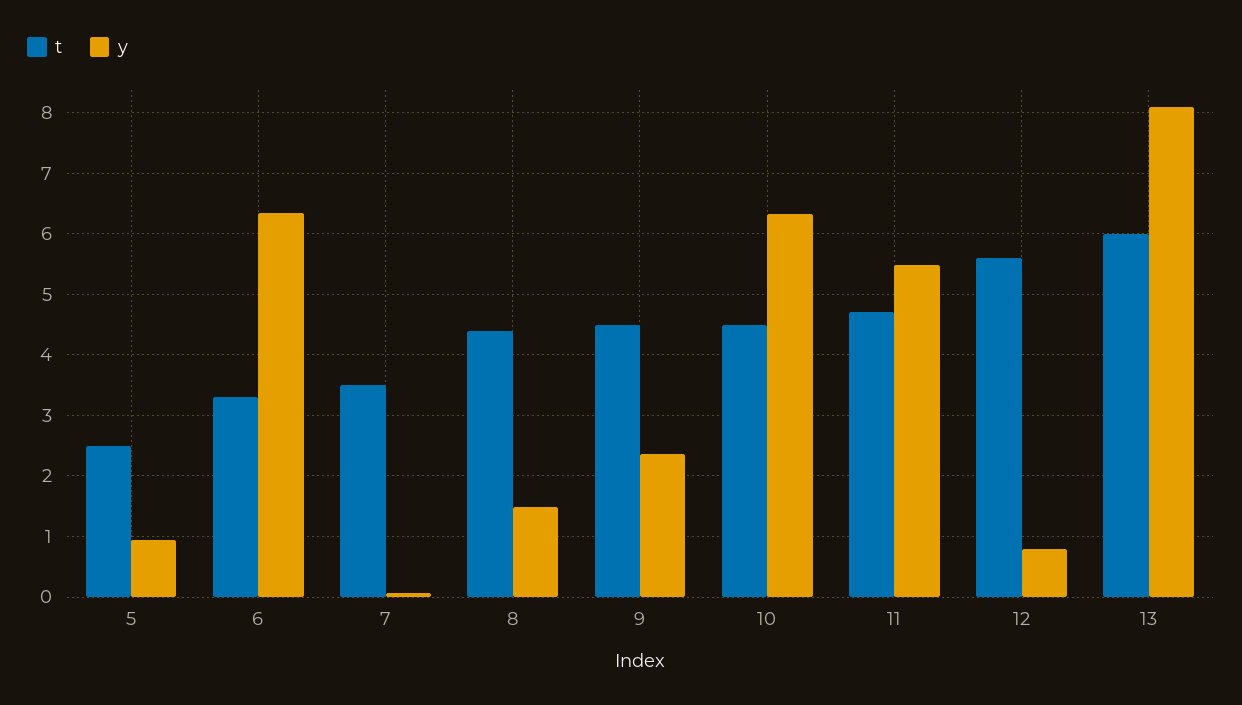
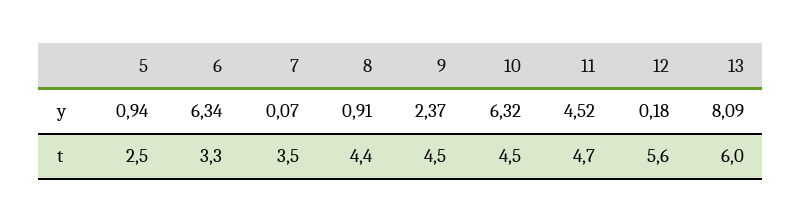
  {
    "t": {
      "5": 2.5,
      "6": 3.3,
      "7": 3.5,
      "8": 4.4,
      "9": 4.5,
      "10": 4.5,
      "11": 4.7,
      "12": 5.6,
      "13": 6
    },
    "y": {
      "5": 0.94,
      "6": 6.34,
      "7": 0.07,
-     "8": 1.5,
+     "8": 0.91,
      "9": 2.37,
      "10": 6.32,
-     "11": 5.5,
+     "11": 4.52,
-     "12": 0.8,
+     "12": 0.18,
      "13": 8.09
    }
  }

